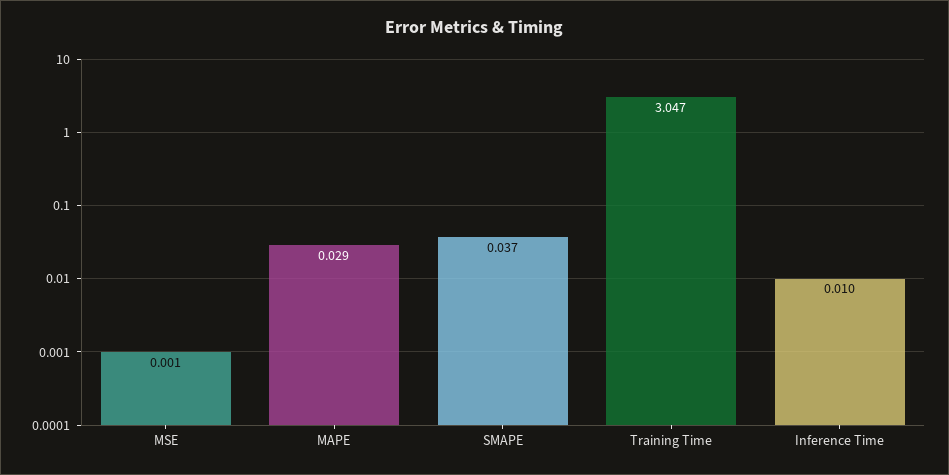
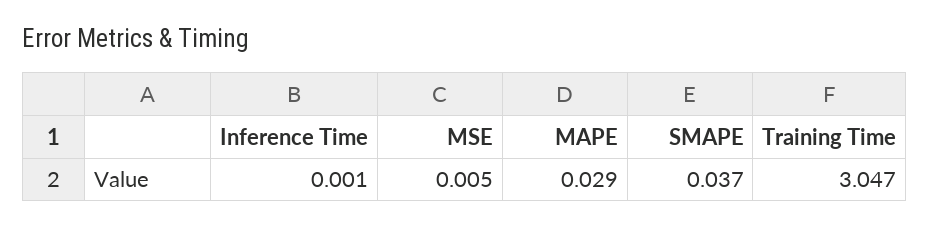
  {
-   "MSE": 0.001,
+   "MSE": 0.005,
    "MAPE": 0.029,
    "SMAPE": 0.037,
    "Training Time": 3.047,
-   "Inference Time": 0.01
+   "Inference Time": 0.001
  }

